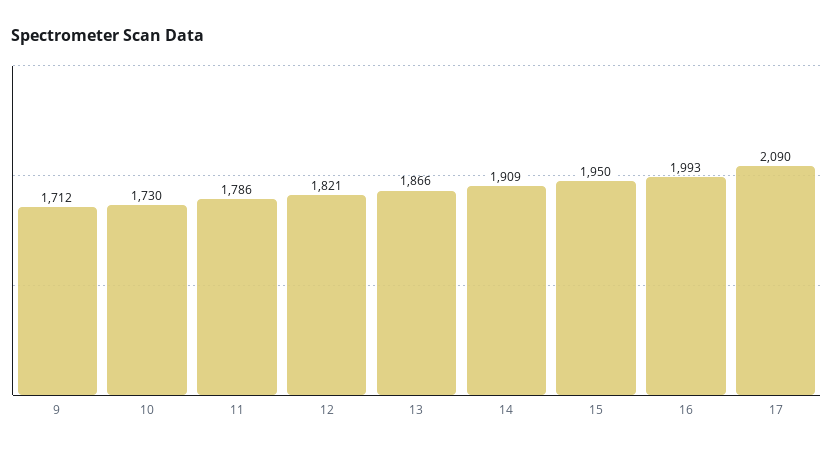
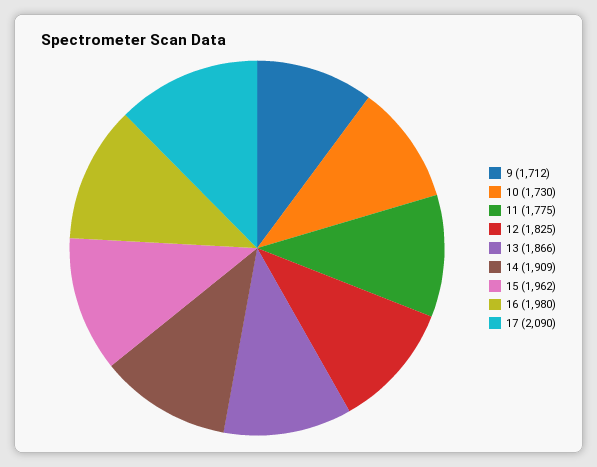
  {
    "9": 1712,
    "10": 1730,
-   "11": 1786,
+   "11": 1775,
-   "12": 1821,
+   "12": 1825,
    "13": 1866,
    "14": 1909,
-   "15": 1950,
+   "15": 1962,
-   "16": 1993,
+   "16": 1980,
    "17": 2090
  }

